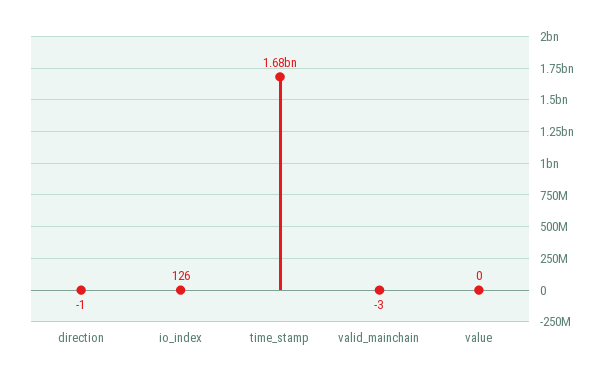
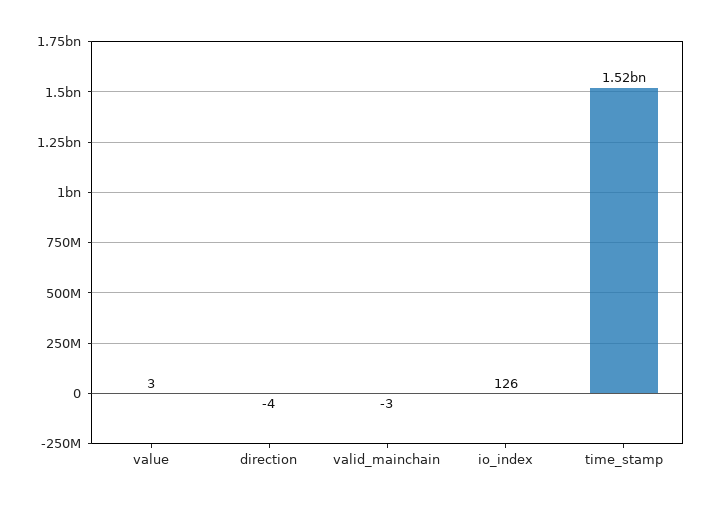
  {
-   "direction": -1,
+   "direction": -4,
    "io_index": 126,
-   "time_stamp": 1680000000,
+   "time_stamp": 1520000000,
    "valid_mainchain": -3,
-   "value": 0
+   "value": 3
  }

